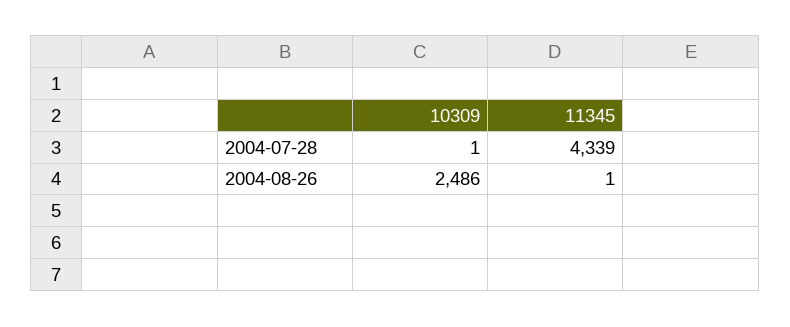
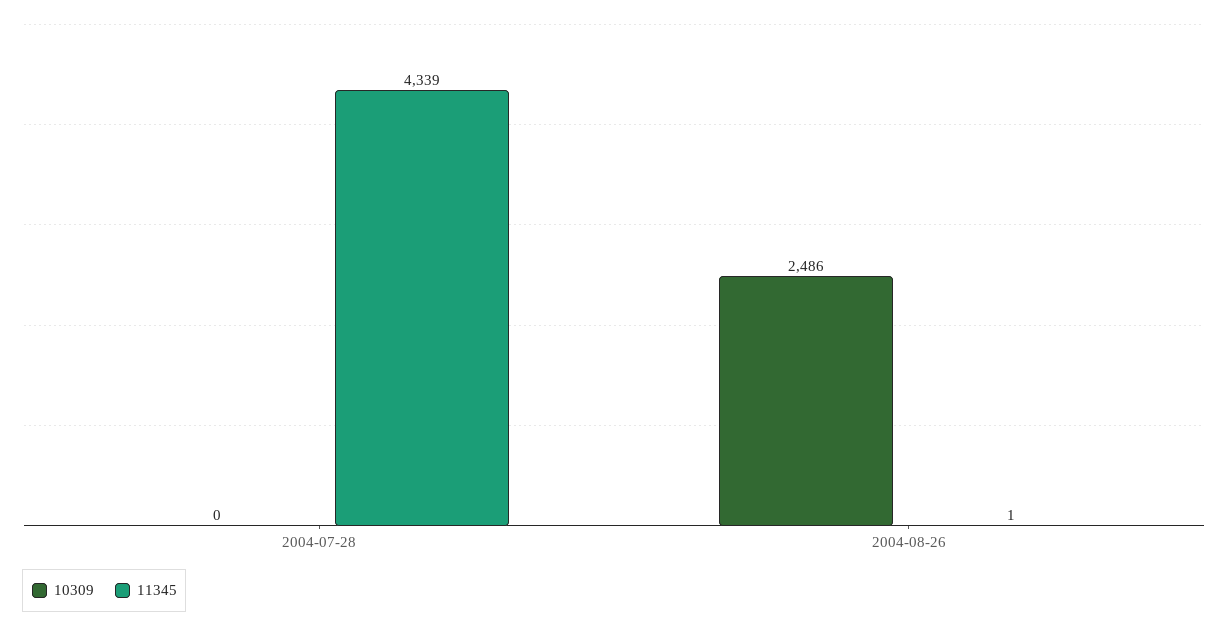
  {
    "10309": {
-     "2004-07-28": 1,
+     "2004-07-28": 0,
      "2004-08-26": 2486
    },
    "11345": {
      "2004-07-28": 4339,
      "2004-08-26": 1
    }
  }

